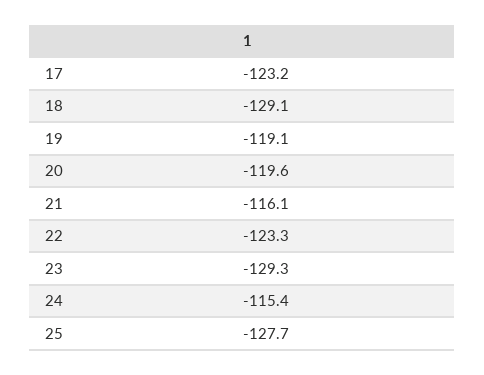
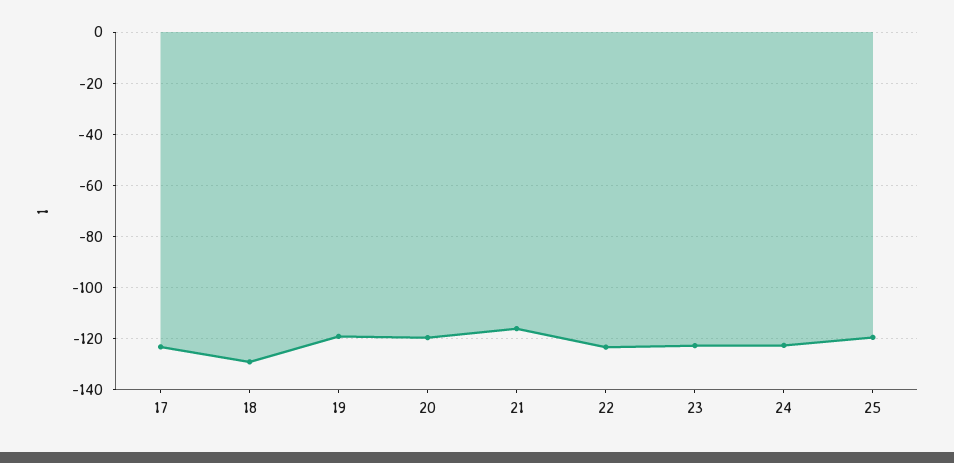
  {
    "17": -123.2,
    "18": -129.1,
    "19": -119.1,
    "20": -119.6,
    "21": -116.1,
    "22": -123.3,
-   "23": -129.3,
+   "23": -122.5,
-   "24": -115.4,
+   "24": -122.5,
-   "25": -127.7
+   "25": -120
  }

